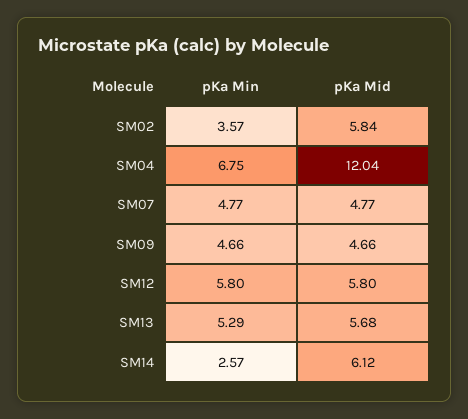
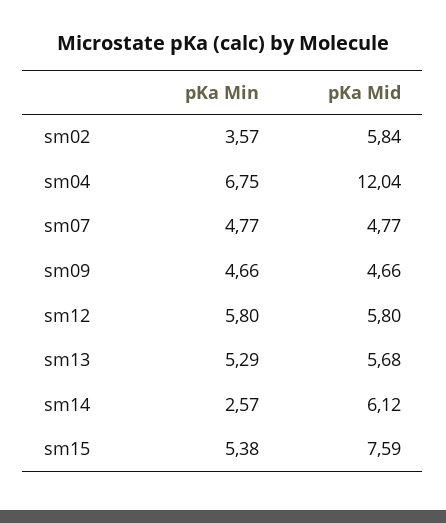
  {
    "pKa Min": {
      "SM02": 3.57,
      "SM04": 6.75,
      "SM07": 4.77,
      "SM09": 4.66,
      "SM12": 5.8,
      "SM13": 5.29,
-     "SM14": 2.57
+     "SM14": 2.57,
+     "sm15": 5.38
    },
    "pKa Mid": {
      "SM02": 5.84,
      "SM04": 12.04,
      "SM07": 4.77,
      "SM09": 4.66,
      "SM12": 5.8,
      "SM13": 5.68,
-     "SM14": 6.12
+     "SM14": 6.12,
+     "sm15": 7.59
    }
  }

